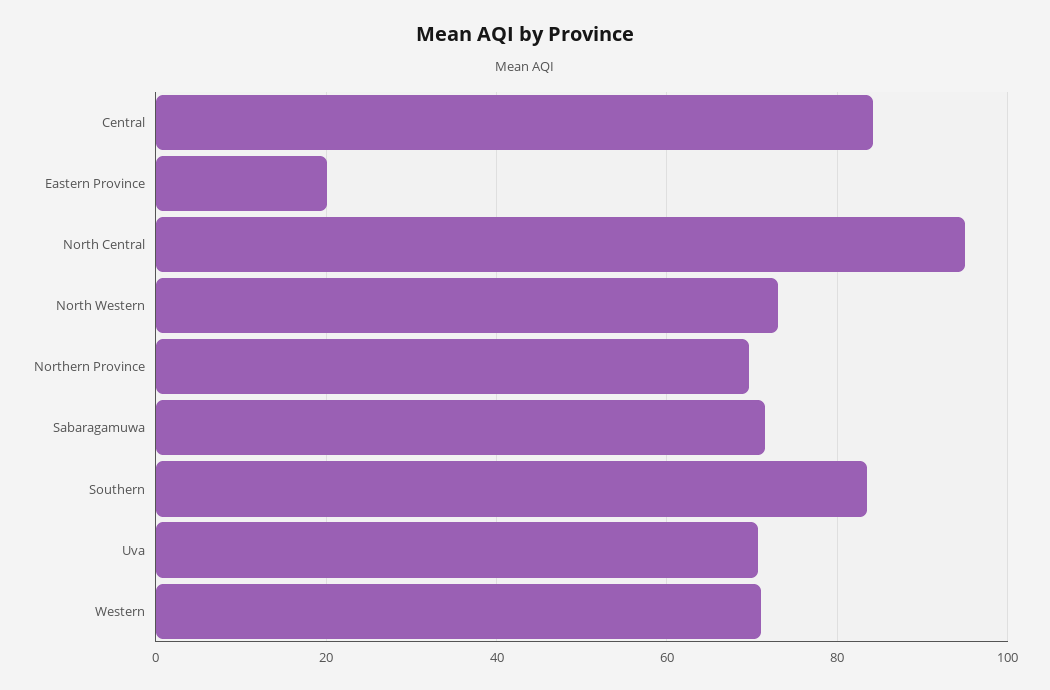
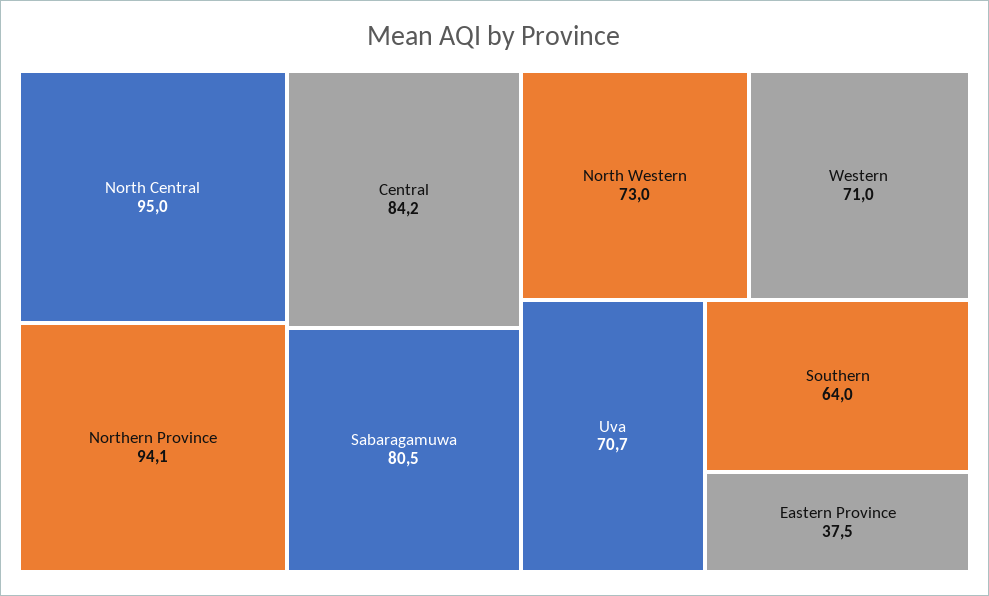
  {
    "Central": 84.2,
-   "Eastern Province": 20,
+   "Eastern Province": 37.5,
    "North Central": 95,
    "North Western": 73,
-   "Northern Province": 70,
+   "Northern Province": 94.1,
-   "Sabaragamuwa": 72,
+   "Sabaragamuwa": 80.5,
-   "Southern": 84,
+   "Southern": 64,
    "Uva": 70.7,
    "Western": 71
  }

